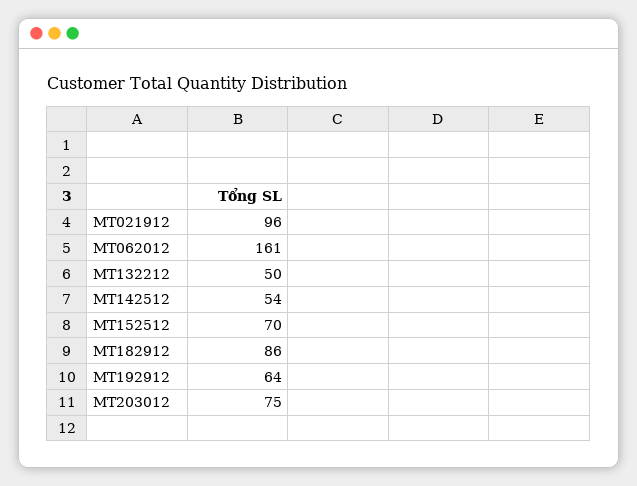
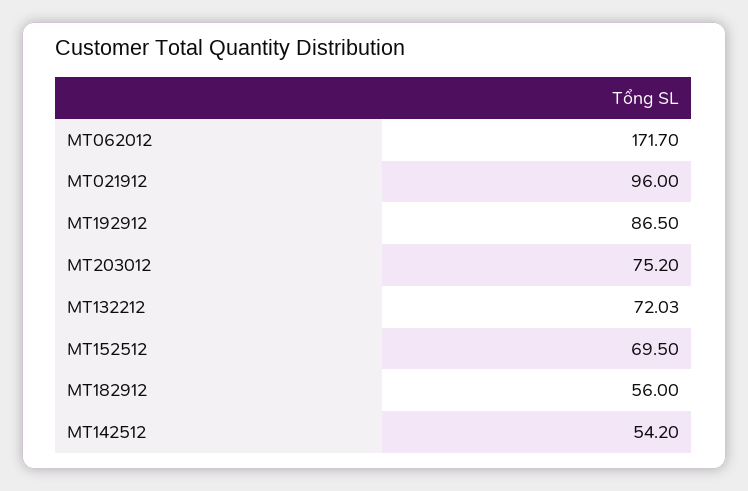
  {
    "MT021912": 96,
-   "MT062012": 161,
+   "MT062012": 171.7,
-   "MT132212": 50,
+   "MT132212": 72.03,
    "MT142512": 54.2,
    "MT152512": 69.5,
-   "MT182912": 86,
+   "MT182912": 56,
-   "MT192912": 64,
+   "MT192912": 86.5,
    "MT203012": 75.2
  }

